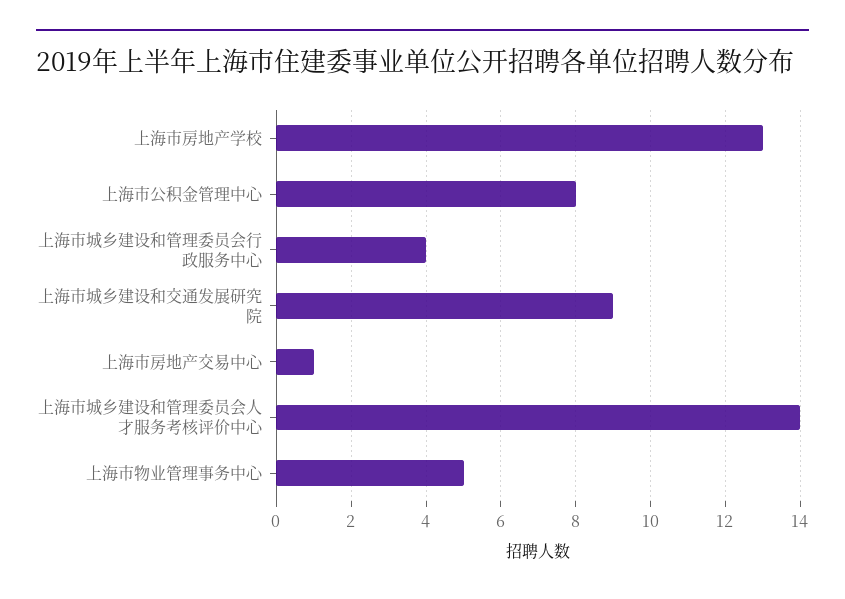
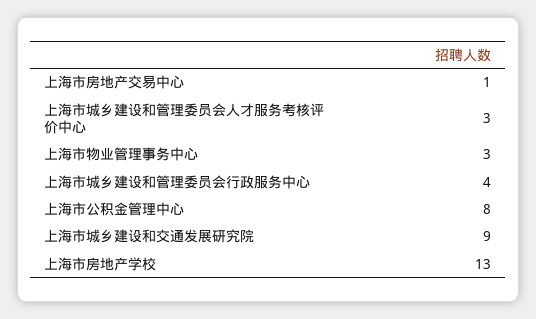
  {
    "上海市房地产学校": 13,
    "上海市公积金管理中心": 8,
    "上海市城乡建设和管理委员会行政服务中心": 4,
    "上海市城乡建设和交通发展研究院": 9,
    "上海市房地产交易中心": 1,
-   "上海市城乡建设和管理委员会人才服务考核评价中心": 14,
+   "上海市城乡建设和管理委员会人才服务考核评价中心": 3,
-   "上海市物业管理事务中心": 5
+   "上海市物业管理事务中心": 3
  }

